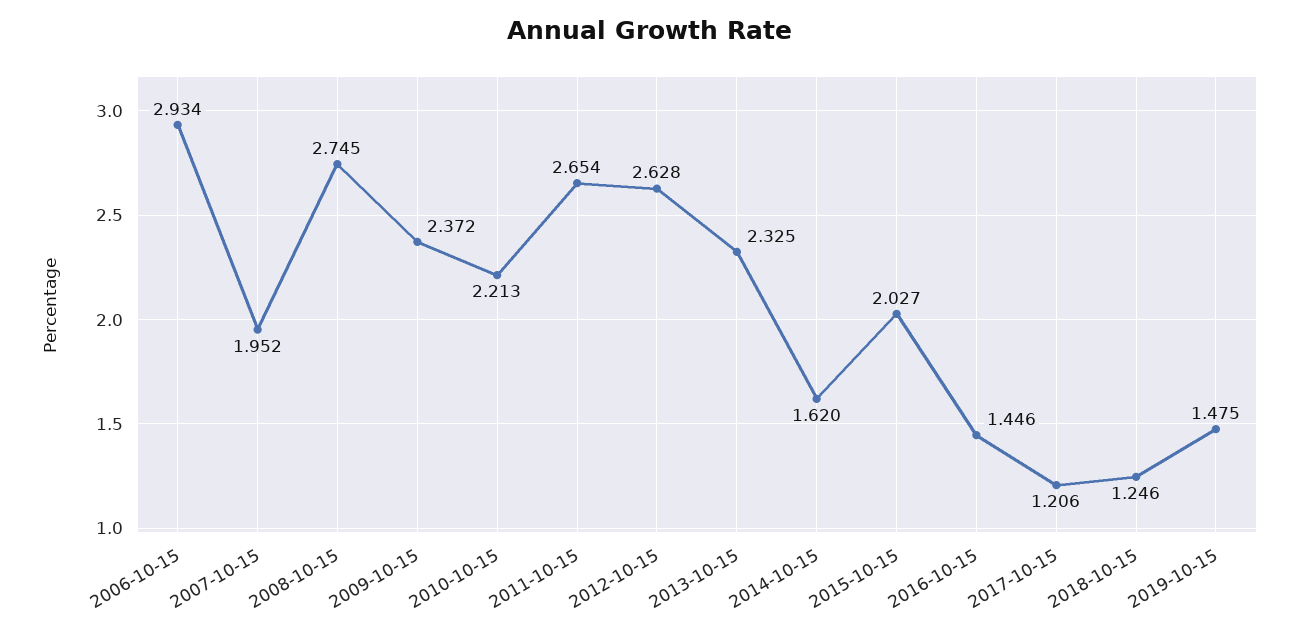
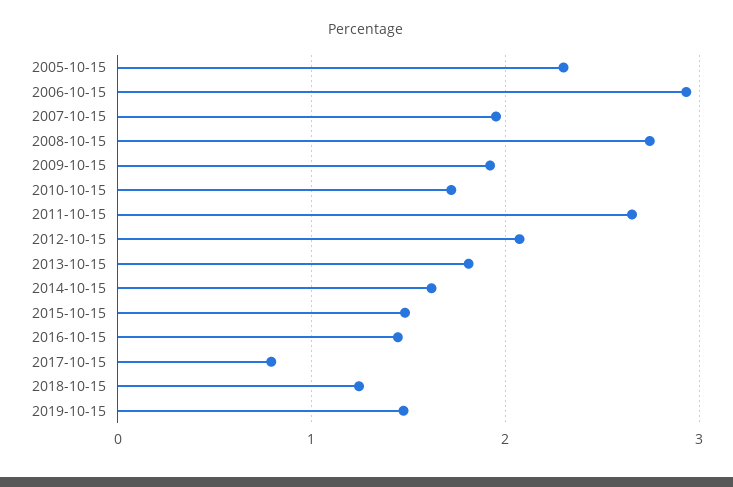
  {
    "2006-10-15": 2.934,
    "2007-10-15": 1.952,
    "2008-10-15": 2.745,
-   "2009-10-15": 2.372,
+   "2009-10-15": 1.9,
-   "2010-10-15": 2.213,
+   "2010-10-15": 1.7,
    "2011-10-15": 2.654,
-   "2012-10-15": 2.628,
+   "2012-10-15": 2.1,
-   "2013-10-15": 2.325,
+   "2013-10-15": 1.8,
    "2014-10-15": 1.62,
-   "2015-10-15": 2.027,
+   "2015-10-15": 1.5,
    "2016-10-15": 1.446,
-   "2017-10-15": 1.206,
+   "2017-10-15": 0.8,
    "2018-10-15": 1.246,
-   "2019-10-15": 1.475
+   "2019-10-15": 1.475,
+   "2005-10-15": 2.3
  }

